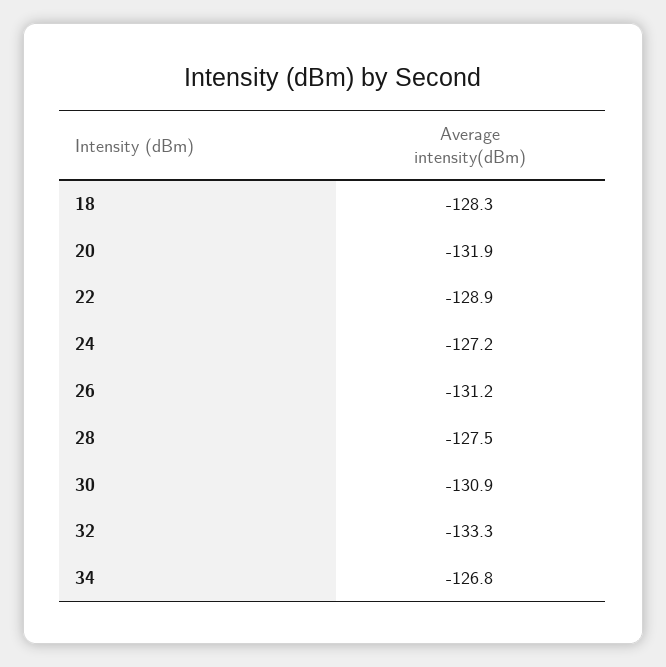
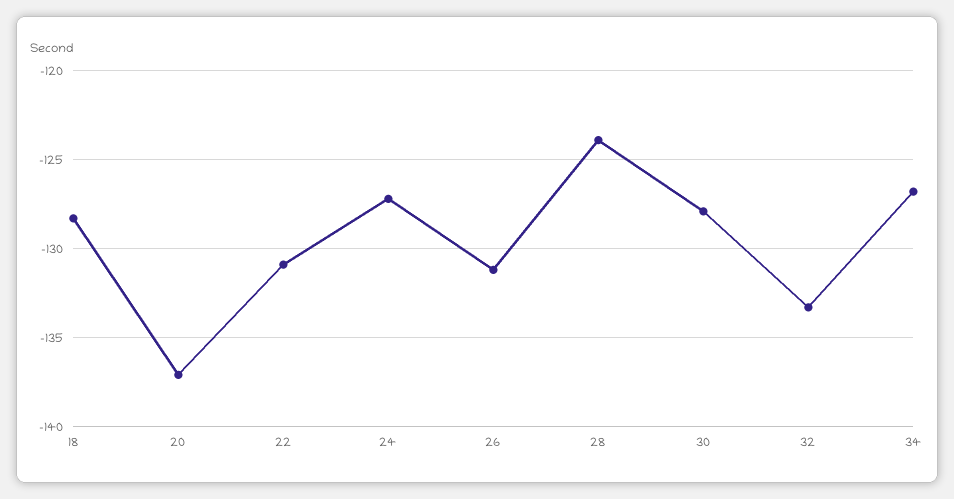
  {
    "18": -128.3,
-   "20": -131.9,
+   "20": -137,
-   "22": -128.9,
+   "22": -131,
    "24": -127.2,
    "26": -131.2,
-   "28": -127.5,
+   "28": -124,
-   "30": -130.9,
+   "30": -128,
    "32": -133.3,
    "34": -126.8
  }

